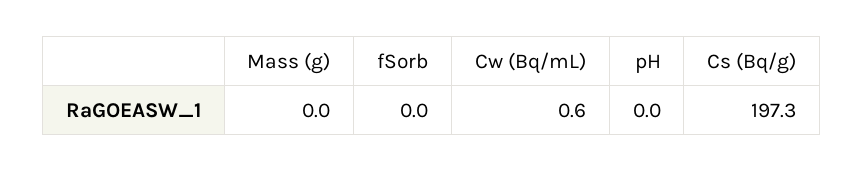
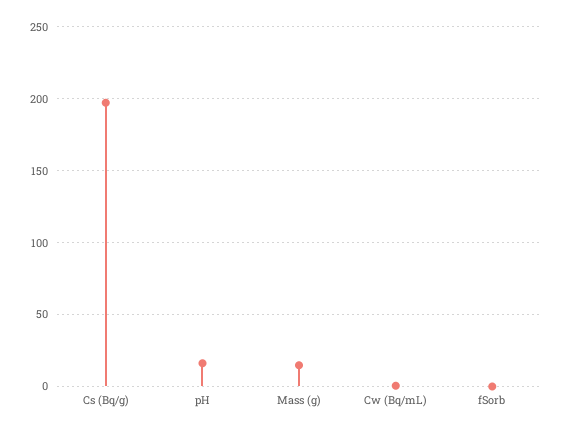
  {
-   "Mass (g)": 0,
+   "Mass (g)": 15,
    "fSorb": 0,
    "Cw (Bq/mL)": 0.6,
-   "pH": 0,
+   "pH": 15,
    "Cs (Bq/g)": 197.3
  }

